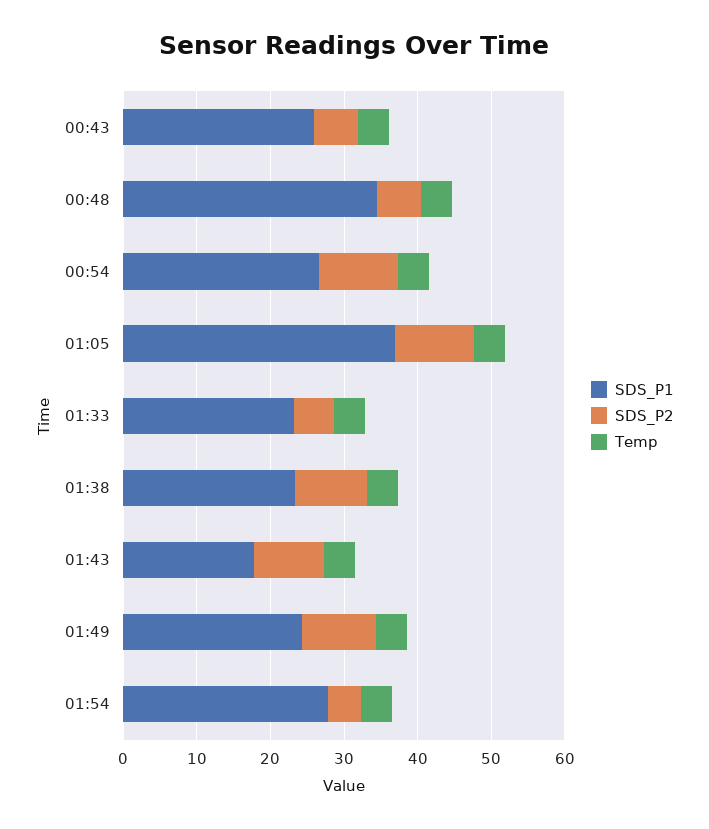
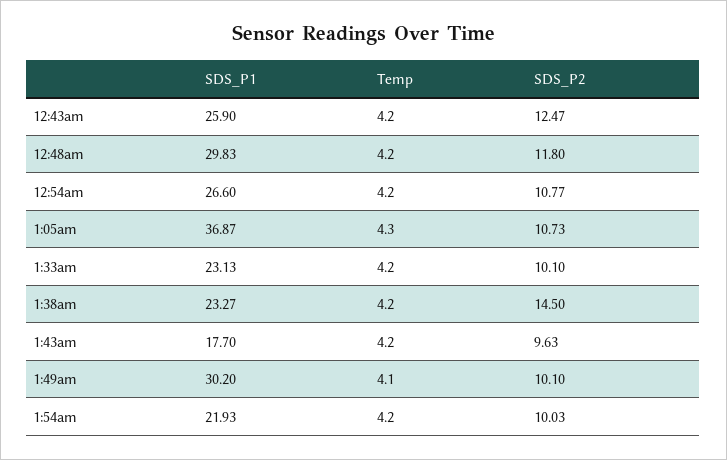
  {
    "SDS_P1": {
      "00:43": 25.9,
-     "00:48": 34,
+     "00:48": 29.83,
      "00:54": 26.6,
      "01:05": 36.87,
      "01:33": 23.13,
      "01:38": 23.27,
      "01:43": 17.7,
-     "01:49": 24,
+     "01:49": 30.2,
-     "01:54": 28
+     "01:54": 21.93
    },
    "SDS_P2": {
-     "00:43": 6,
+     "00:43": 12.47,
-     "00:48": 6,
+     "00:48": 11.8,
      "00:54": 10.77,
      "01:05": 10.73,
-     "01:33": 6,
+     "01:33": 10.1,
-     "01:38": 10,
+     "01:38": 14.5,
      "01:43": 9.63,
      "01:49": 10.1,
-     "01:54": 4
+     "01:54": 10.03
    },
    "Temp": {
      "00:43": 4.2,
      "00:48": 4.2,
      "00:54": 4.2,
      "01:05": 4.3,
      "01:33": 4.2,
      "01:38": 4.2,
      "01:43": 4.2,
      "01:49": 4.1,
      "01:54": 4.2
    }
  }

